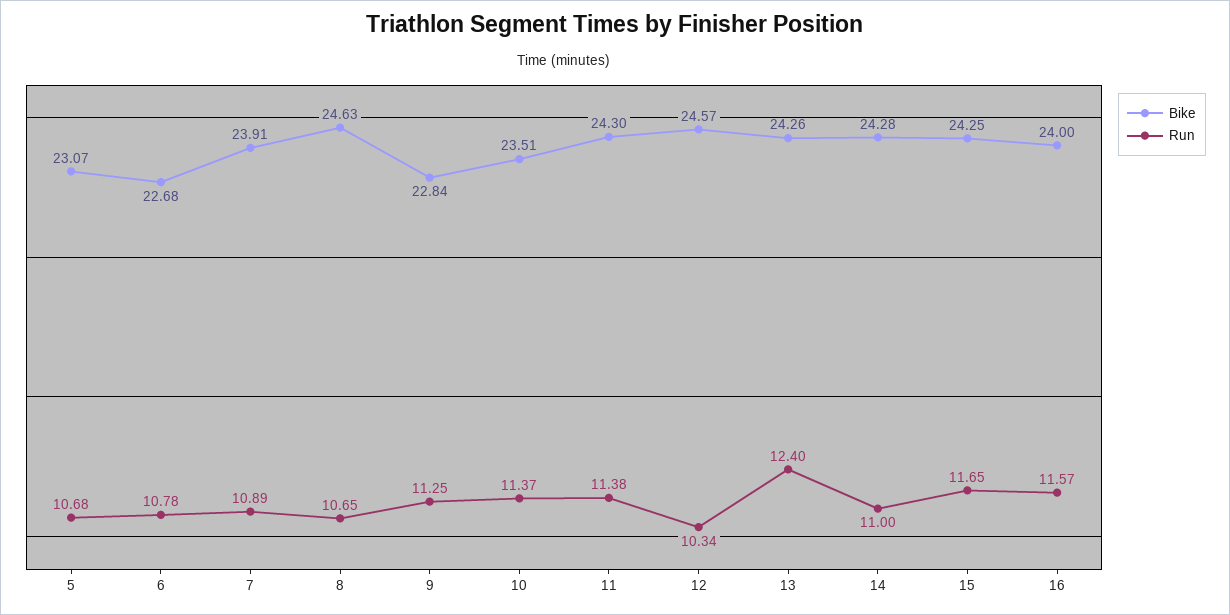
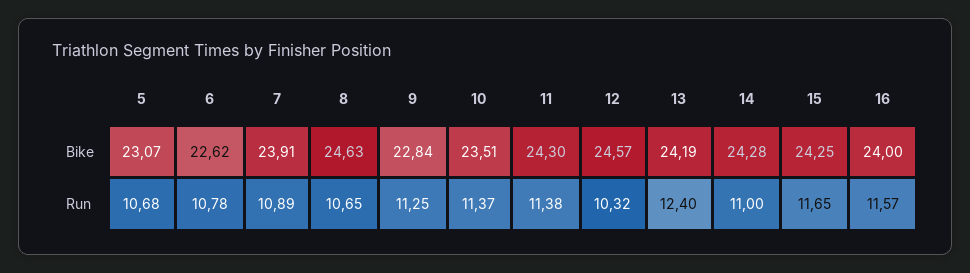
  {
    "Bike": {
      "5": 23.07,
-     "6": 22.68,
+     "6": 22.62,
      "7": 23.91,
      "8": 24.63,
      "9": 22.84,
      "10": 23.51,
      "11": 24.3,
      "12": 24.57,
-     "13": 24.26,
+     "13": 24.19,
      "14": 24.28,
      "15": 24.25,
      "16": 24
    },
    "Run": {
      "5": 10.68,
      "6": 10.78,
      "7": 10.89,
      "8": 10.65,
      "9": 11.25,
      "10": 11.37,
      "11": 11.38,
-     "12": 10.34,
+     "12": 10.32,
      "13": 12.4,
      "14": 11,
      "15": 11.65,
      "16": 11.57
    }
  }

